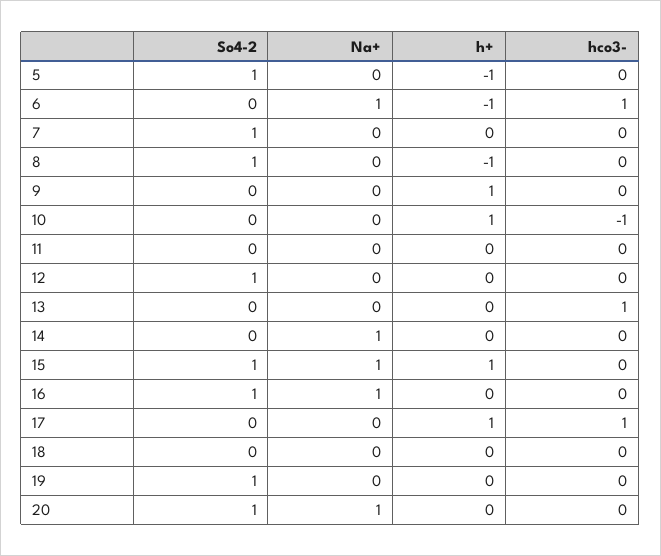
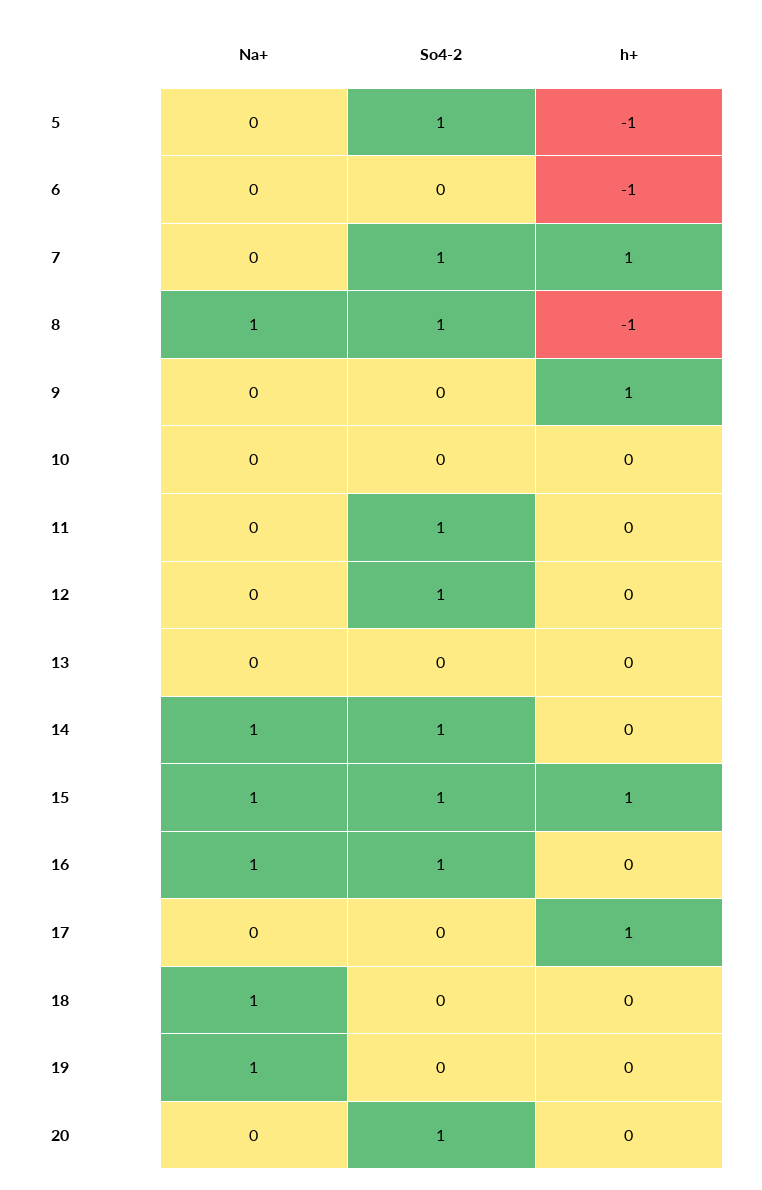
  {
    "So4-2": {
      "5": 1,
      "6": 0,
      "7": 1,
      "8": 1,
      "9": 0,
      "10": 0,
-     "11": 0,
+     "11": 1,
      "12": 1,
      "13": 0,
-     "14": 0,
+     "14": 1,
      "15": 1,
      "16": 1,
      "17": 0,
      "18": 0,
-     "19": 1,
+     "19": 0,
      "20": 1
    },
    "Na+": {
      "5": 0,
-     "6": 1,
+     "6": 0,
      "7": 0,
-     "8": 0,
+     "8": 1,
      "9": 0,
      "10": 0,
      "11": 0,
      "12": 0,
      "13": 0,
      "14": 1,
      "15": 1,
      "16": 1,
      "17": 0,
-     "18": 0,
+     "18": 1,
-     "19": 0,
+     "19": 1,
-     "20": 1
+     "20": 0
    },
    "h+": {
      "5": -1,
      "6": -1,
-     "7": 0,
+     "7": 1,
      "8": -1,
      "9": 1,
-     "10": 1,
+     "10": 0,
      "11": 0,
      "12": 0,
      "13": 0,
      "14": 0,
      "15": 1,
      "16": 0,
      "17": 1,
      "18": 0,
      "19": 0,
      "20": 0
-   },
+   }
-   "hco3-": {
-     "5": 0,
-     "6": 1,
-     "7": 0,
-     "8": 0,
-     "9": 0,
-     "10": -1,
-     "11": 0,
-     "12": 0,
-     "13": 1,
-     "14": 0,
-     "15": 0,
-     "16": 0,
-     "17": 1,
-     "18": 0,
-     "19": 0,
-     "20": 0
-   }
  }

